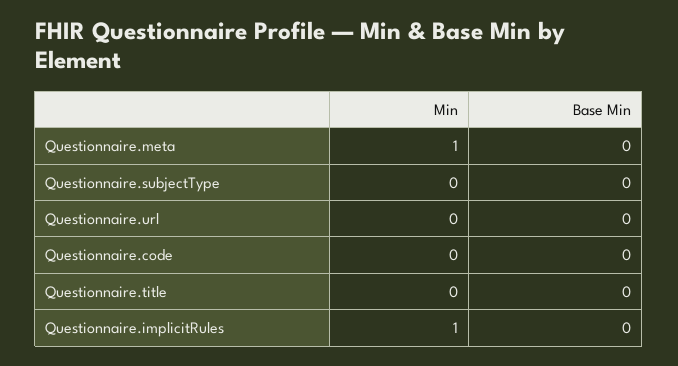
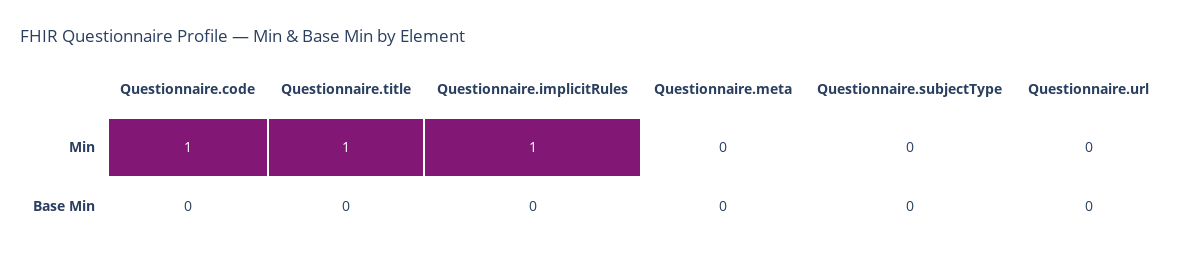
  {
    "Min": {
-     "Questionnaire.meta": 1,
+     "Questionnaire.meta": 0,
      "Questionnaire.subjectType": 0,
      "Questionnaire.url": 0,
-     "Questionnaire.code": 0,
+     "Questionnaire.code": 1,
-     "Questionnaire.title": 0,
+     "Questionnaire.title": 1,
      "Questionnaire.implicitRules": 1
    },
    "Base Min": {
      "Questionnaire.meta": 0,
      "Questionnaire.subjectType": 0,
      "Questionnaire.url": 0,
      "Questionnaire.code": 0,
      "Questionnaire.title": 0,
      "Questionnaire.implicitRules": 0
    }
  }

